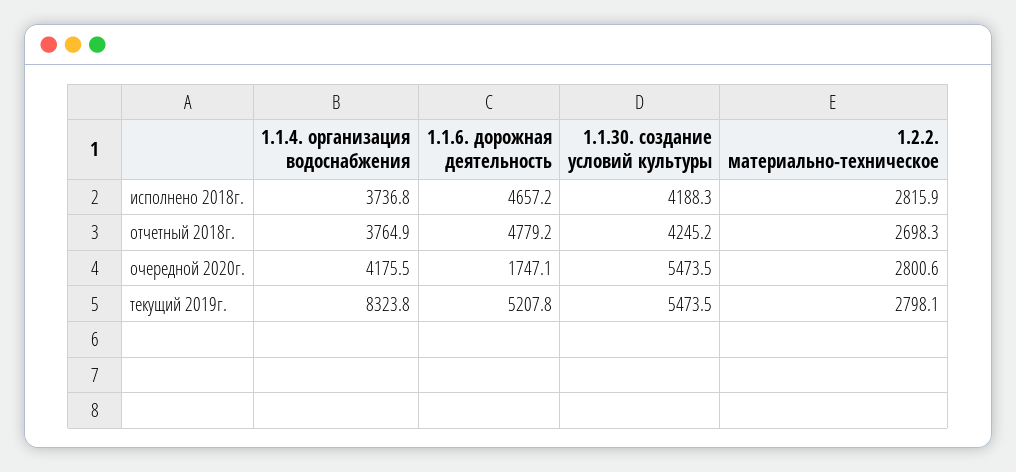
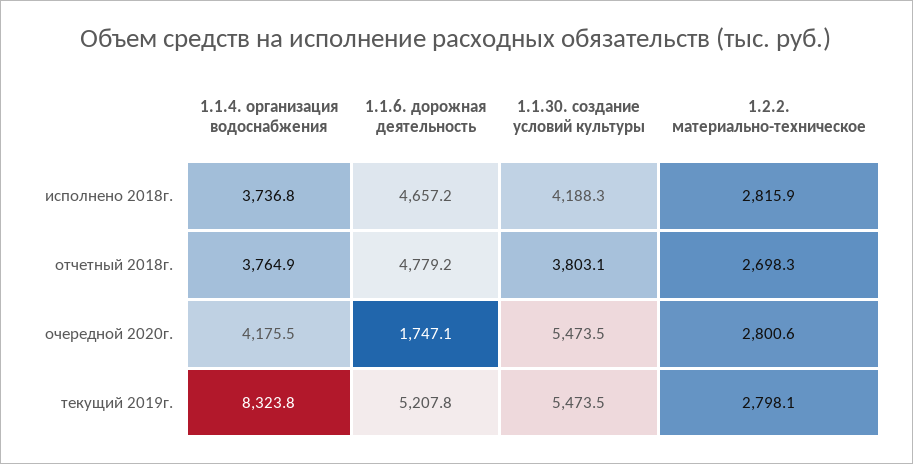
  {
    "1.1.4. организация водоснабжения": {
      "исполнено 2018г.": 3736.8,
      "отчетный 2018г.": 3764.9,
      "очередной 2020г.": 4175.5,
      "текущий 2019г.": 8323.8
    },
    "1.1.6. дорожная деятельность": {
      "исполнено 2018г.": 4657.2,
      "отчетный 2018г.": 4779.2,
      "очередной 2020г.": 1747.1,
      "текущий 2019г.": 5207.8
    },
    "1.1.30. создание условий культуры": {
      "исполнено 2018г.": 4188.3,
-     "отчетный 2018г.": 4245.2,
+     "отчетный 2018г.": 3803.1,
      "очередной 2020г.": 5473.5,
      "текущий 2019г.": 5473.5
    },
    "1.2.2. материально-техническое": {
      "исполнено 2018г.": 2815.9,
      "отчетный 2018г.": 2698.3,
      "очередной 2020г.": 2800.6,
      "текущий 2019г.": 2798.1
    }
  }

